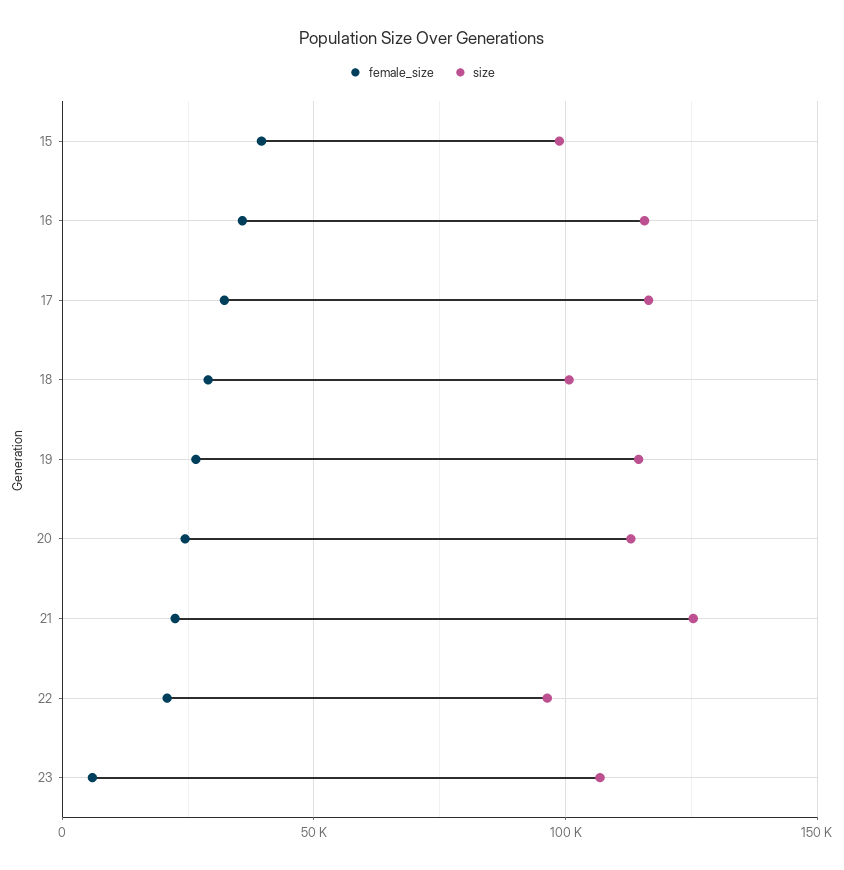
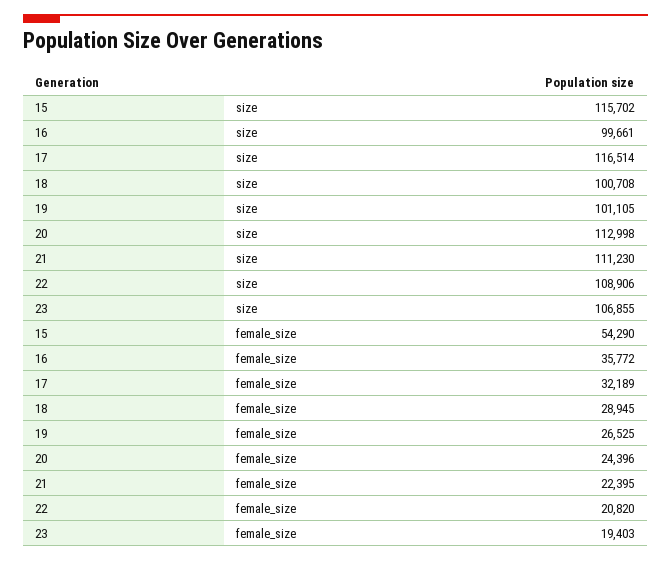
  {
    "female_size": {
-     "15": 40000,
+     "15": 54290,
      "16": 35772,
      "17": 32189,
      "18": 28945,
      "19": 26525,
      "20": 24396,
      "21": 22395,
      "22": 20820,
-     "23": 5000
+     "23": 19403
    },
    "size": {
-     "15": 100000,
+     "15": 115702,
-     "16": 115000,
+     "16": 99661,
      "17": 116514,
      "18": 100708,
-     "19": 115000,
+     "19": 101105,
      "20": 112998,
-     "21": 125000,
+     "21": 111230,
-     "22": 95000,
+     "22": 108906,
      "23": 106855
    }
  }

